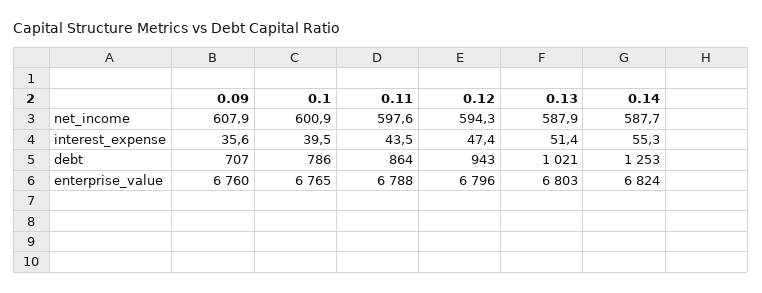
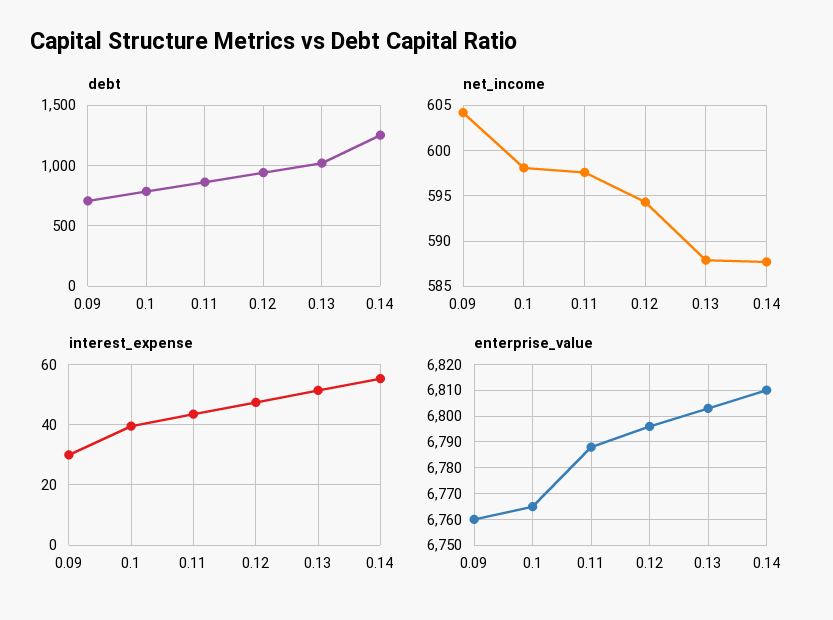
  {
    "net_income": {
-     "0.09": 607.9,
+     "0.09": 604,
-     "0.1": 600.9,
+     "0.1": 598,
      "0.11": 597.6,
      "0.12": 594.3,
      "0.13": 587.9,
      "0.14": 587.7
    },
    "interest_expense": {
-     "0.09": 35.6,
+     "0.09": 30,
      "0.1": 39.5,
      "0.11": 43.5,
      "0.12": 47.4,
      "0.13": 51.4,
      "0.14": 55.3
    },
    "debt": {
      "0.09": 707,
      "0.1": 786,
      "0.11": 864,
      "0.12": 943,
      "0.13": 1021,
      "0.14": 1253
    },
    "enterprise_value": {
      "0.09": 6760,
      "0.1": 6765,
      "0.11": 6788,
      "0.12": 6796,
      "0.13": 6803,
-     "0.14": 6824
+     "0.14": 6810
    }
  }

